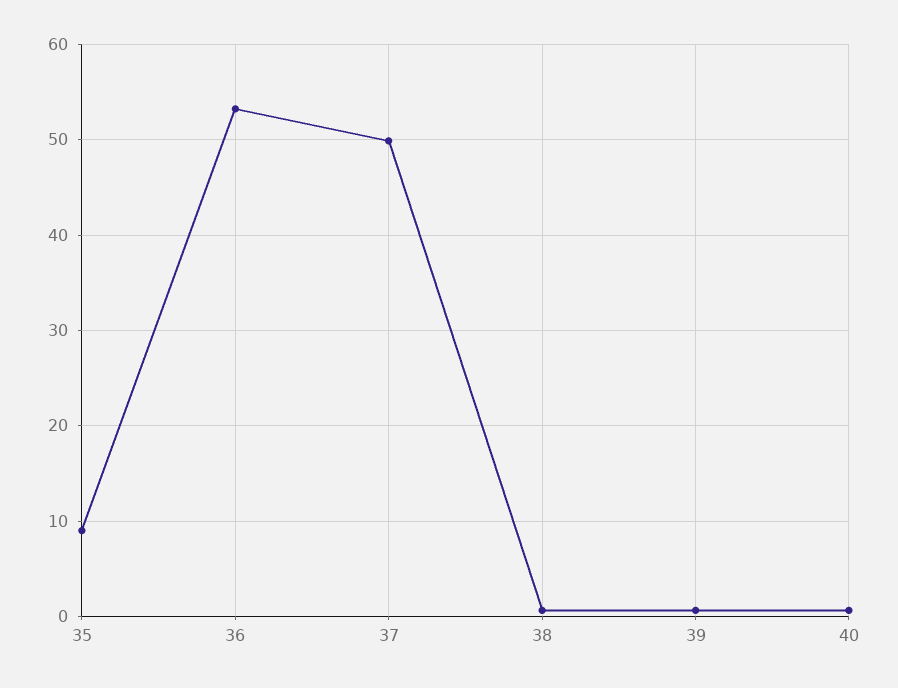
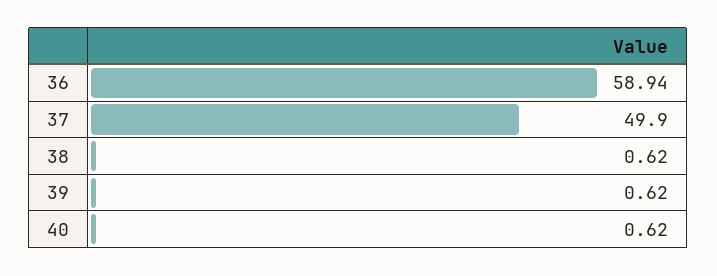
  {
-   "35": 9,
-   "36": 53,
+   "36": 58.94,
    "37": 49.9,
    "38": 0.62,
    "39": 0.62,
    "40": 0.62
  }

